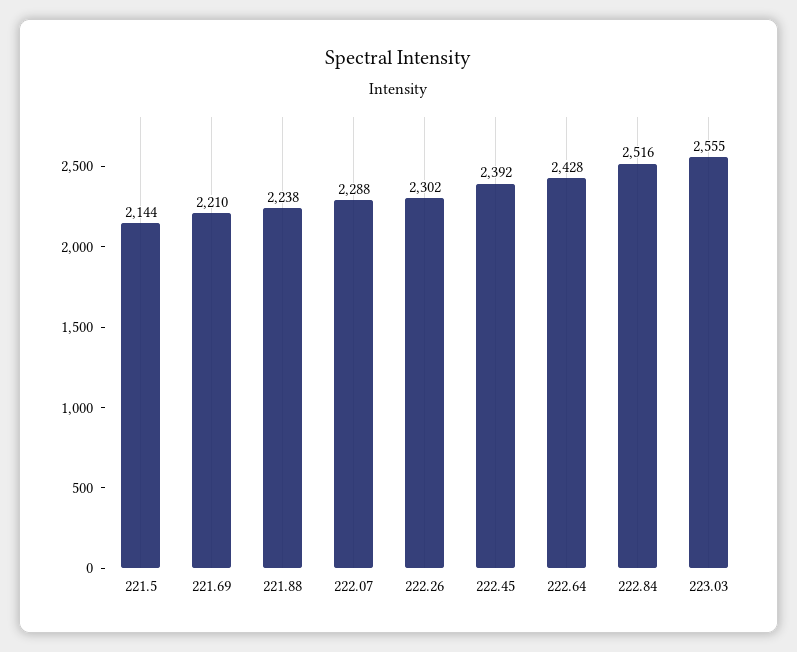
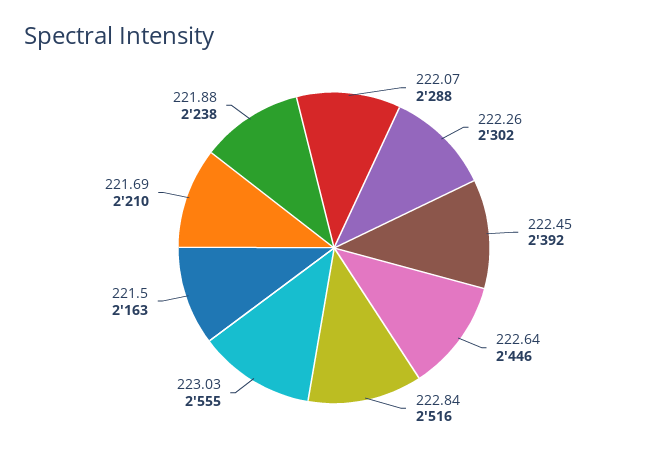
  {
-   "221.5": 2144,
+   "221.5": 2163,
    "221.69": 2210,
    "221.88": 2238,
    "222.07": 2288,
    "222.26": 2302,
    "222.45": 2392,
-   "222.64": 2428,
+   "222.64": 2446,
    "222.84": 2516,
    "223.03": 2555
  }

